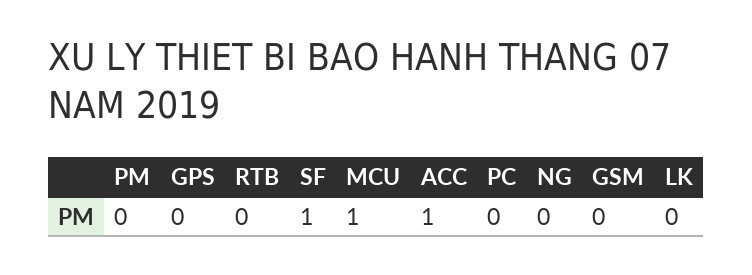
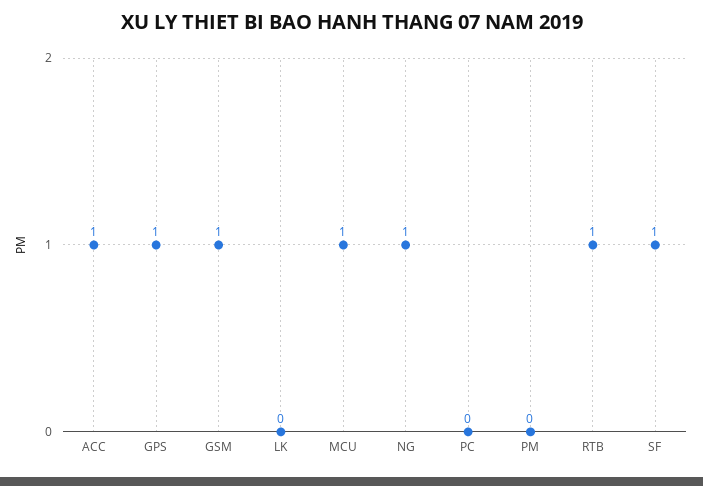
  {
    "PM": 0,
-   "GPS": 0,
+   "GPS": 1,
-   "RTB": 0,
+   "RTB": 1,
    "SF": 1,
    "MCU": 1,
    "ACC": 1,
    "PC": 0,
-   "NG": 0,
+   "NG": 1,
-   "GSM": 0,
+   "GSM": 1,
    "LK": 0
  }

